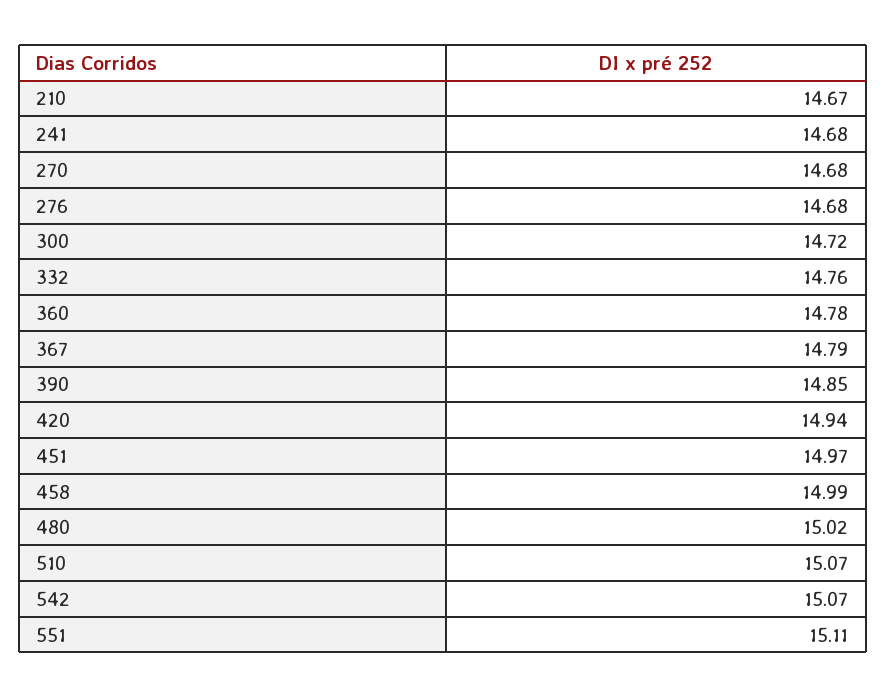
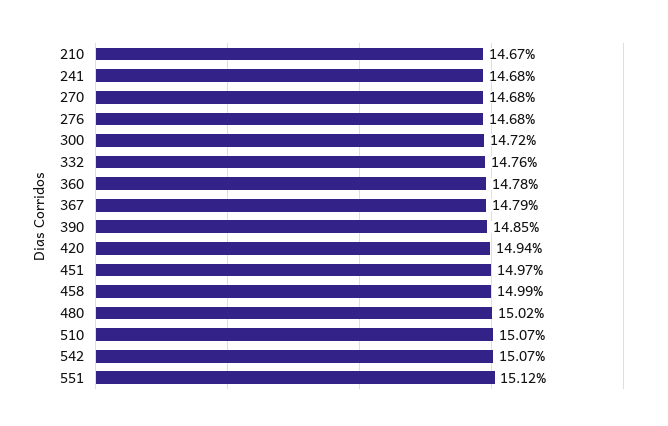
  {
    "210": 14.67,
    "241": 14.68,
    "270": 14.68,
    "276": 14.68,
    "300": 14.72,
    "332": 14.76,
    "360": 14.78,
    "367": 14.79,
    "390": 14.85,
    "420": 14.94,
    "451": 14.97,
    "458": 14.99,
    "480": 15.02,
    "510": 15.07,
    "542": 15.07,
-   "551": 15.11
+   "551": 15.12
  }

